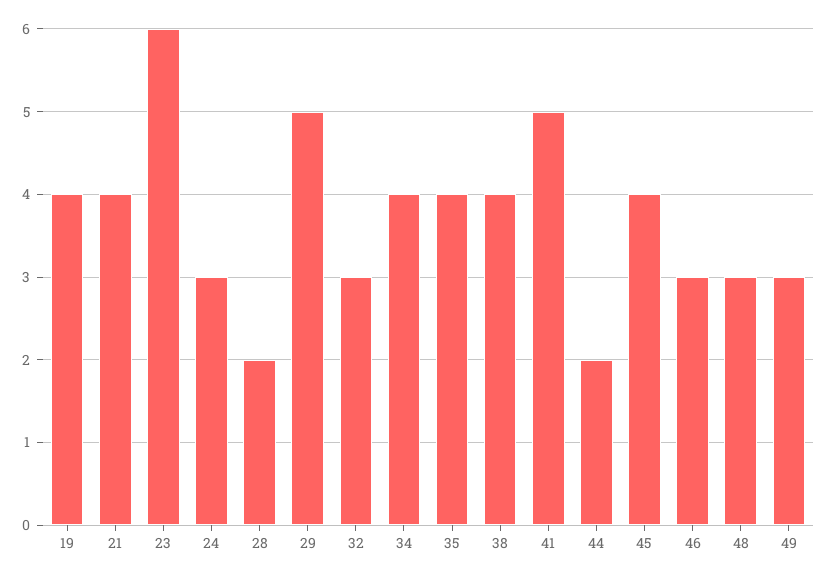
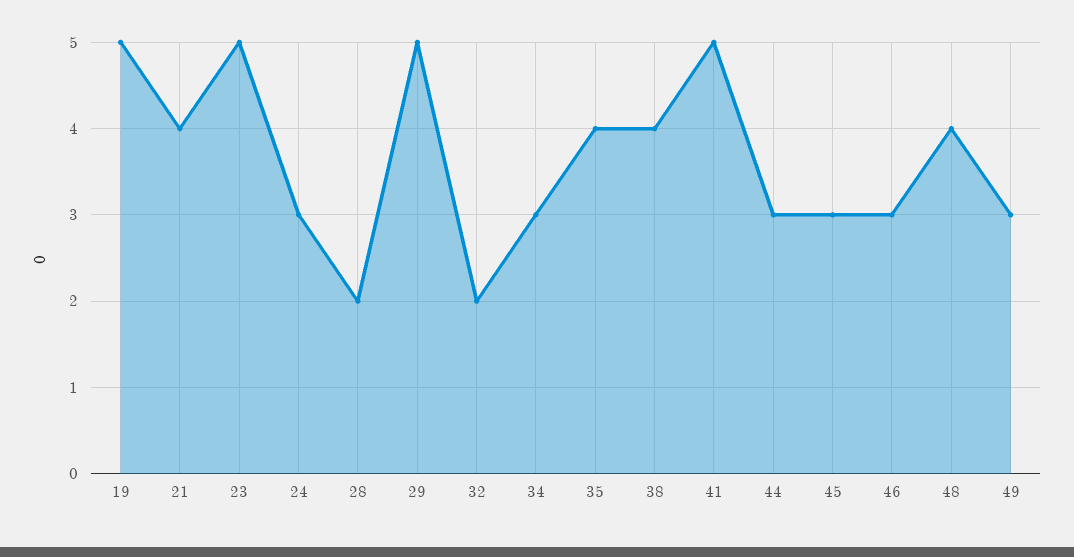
  {
-   "19": 4,
+   "19": 5,
    "21": 4,
-   "23": 6,
+   "23": 5,
    "24": 3,
    "28": 2,
    "29": 5,
-   "32": 3,
+   "32": 2,
-   "34": 4,
+   "34": 3,
    "35": 4,
    "38": 4,
    "41": 5,
-   "44": 2,
+   "44": 3,
-   "45": 4,
+   "45": 3,
    "46": 3,
-   "48": 3,
+   "48": 4,
    "49": 3
  }

